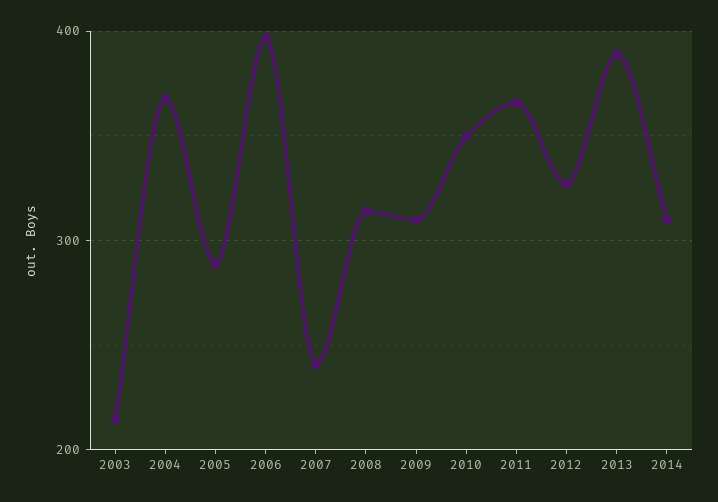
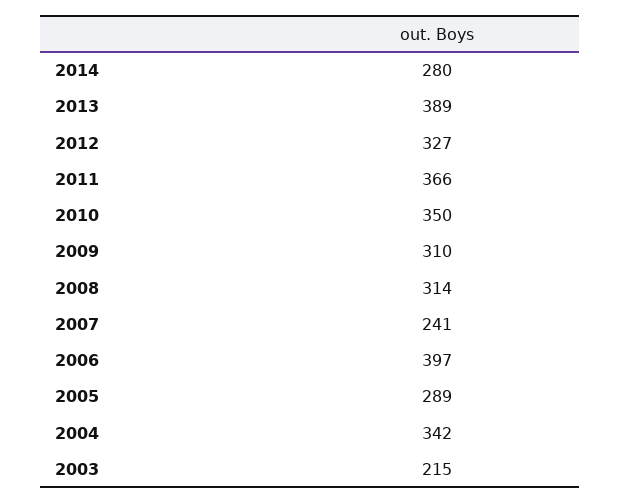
  {
    "2003": 215,
-   "2004": 370,
+   "2004": 342,
    "2005": 289,
    "2006": 397,
    "2007": 241,
    "2008": 314,
    "2009": 310,
    "2010": 350,
    "2011": 366,
    "2012": 327,
    "2013": 389,
-   "2014": 310
+   "2014": 280
  }

